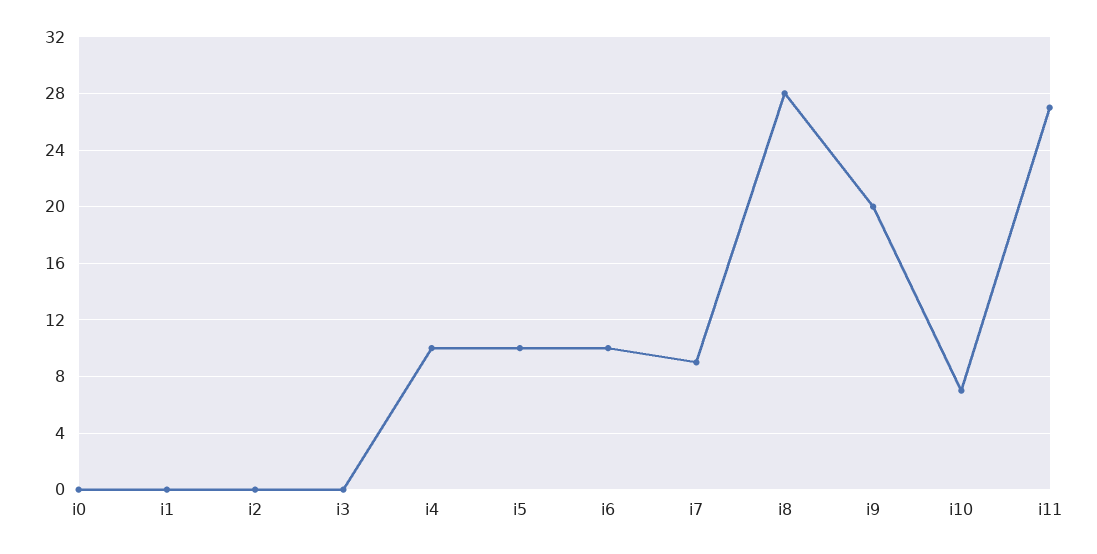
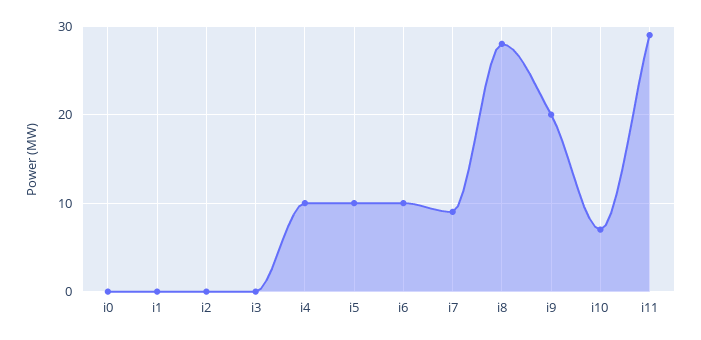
  {
    "i0": 0,
    "i1": 0,
    "i2": 0,
    "i3": 0,
    "i4": 10,
    "i5": 10,
    "i6": 10,
    "i7": 9,
    "i8": 28,
    "i9": 20,
    "i10": 7,
-   "i11": 27
+   "i11": 29
  }

